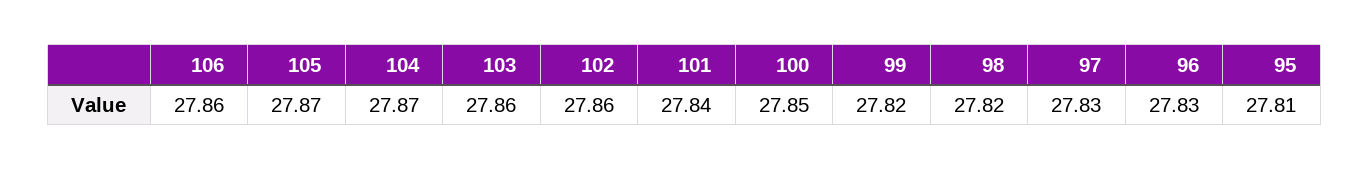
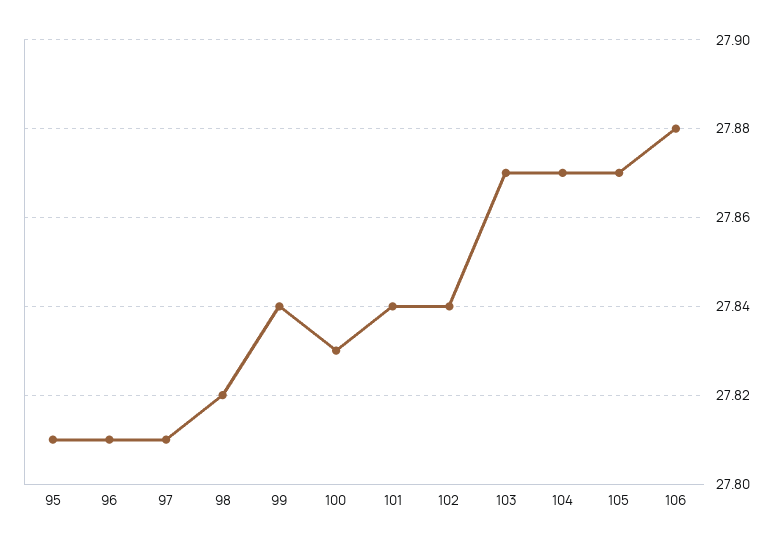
  {
-   "106": 27.86,
+   "106": 27.88,
    "105": 27.87,
    "104": 27.87,
-   "103": 27.86,
+   "103": 27.87,
-   "102": 27.86,
+   "102": 27.84,
    "101": 27.84,
-   "100": 27.85,
+   "100": 27.83,
-   "99": 27.82,
+   "99": 27.84,
    "98": 27.82,
-   "97": 27.83,
+   "97": 27.81,
-   "96": 27.83,
+   "96": 27.81,
    "95": 27.81
  }

